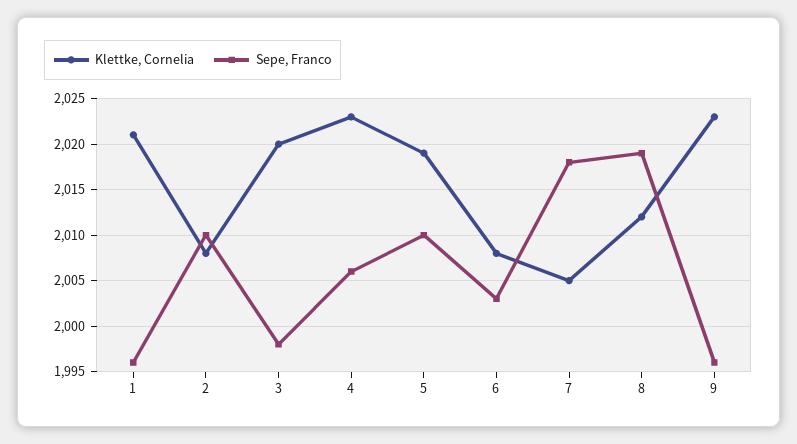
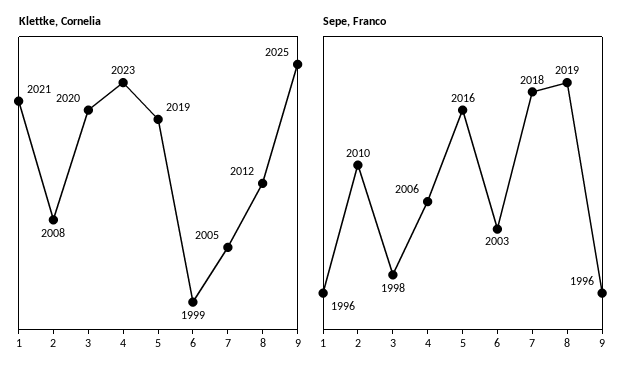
  {
    "Klettke, Cornelia": {
      "1": 2021,
      "2": 2008,
      "3": 2020,
      "4": 2023,
      "5": 2019,
-     "6": 2008,
+     "6": 1999,
      "7": 2005,
      "8": 2012,
-     "9": 2023
+     "9": 2025
    },
    "Sepe, Franco": {
      "1": 1996,
      "2": 2010,
      "3": 1998,
      "4": 2006,
-     "5": 2010,
+     "5": 2016,
      "6": 2003,
      "7": 2018,
      "8": 2019,
      "9": 1996
    }
  }

